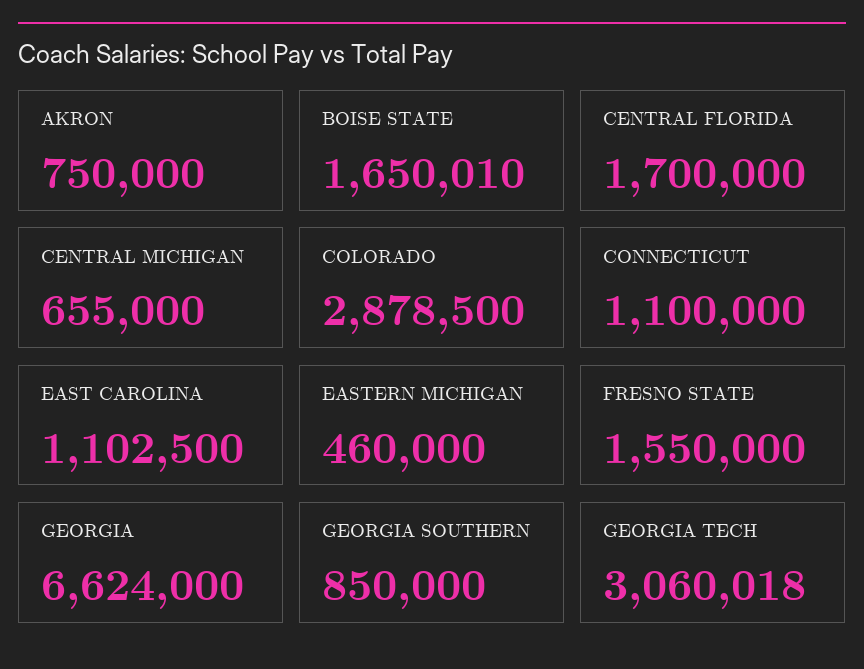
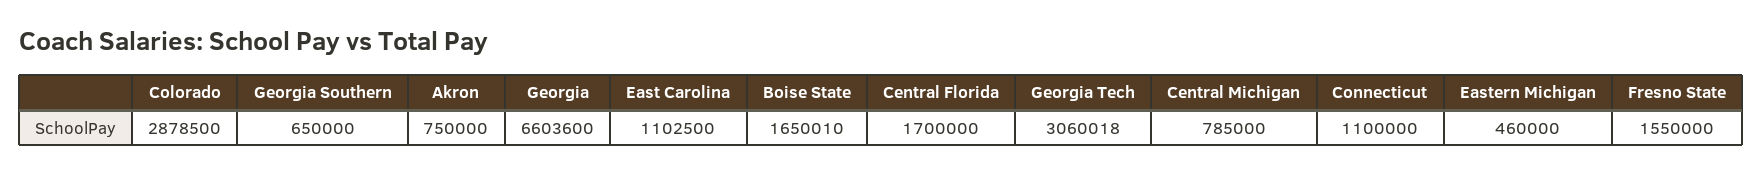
  {
    "AKRON": 750000,
    "BOISE STATE": 1650010,
    "CENTRAL FLORIDA": 1700000,
-   "CENTRAL MICHIGAN": 655000,
+   "CENTRAL MICHIGAN": 785000,
    "COLORADO": 2878500,
    "CONNECTICUT": 1100000,
    "EAST CAROLINA": 1102500,
    "EASTERN MICHIGAN": 460000,
    "FRESNO STATE": 1550000,
-   "GEORGIA": 6624000,
+   "GEORGIA": 6603600,
-   "GEORGIA SOUTHERN": 850000,
+   "GEORGIA SOUTHERN": 650000,
    "GEORGIA TECH": 3060018
  }

